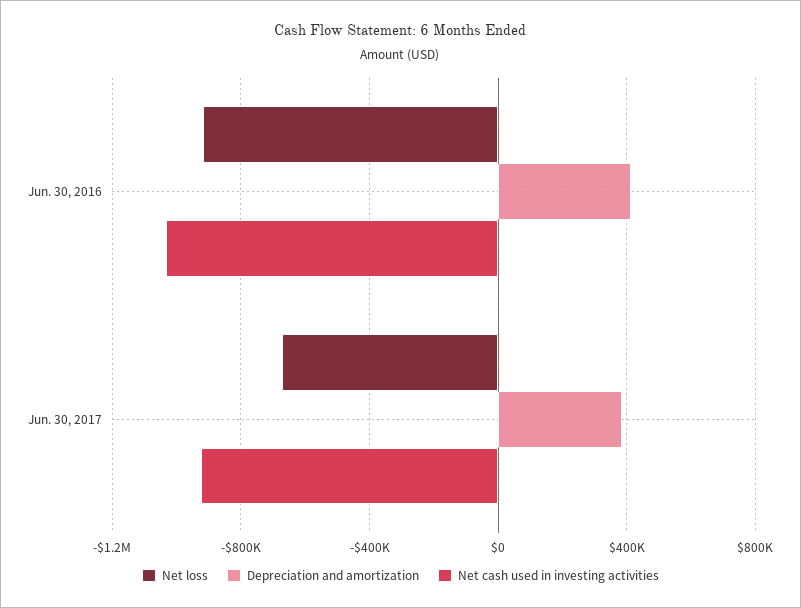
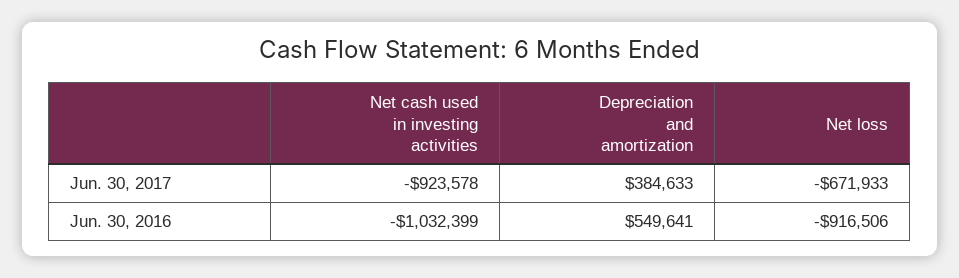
  {
    "Net loss": {
      "Jun. 30, 2016": -916506,
      "Jun. 30, 2017": -671933
    },
    "Depreciation and amortization": {
-     "Jun. 30, 2016": 400000,
+     "Jun. 30, 2016": 549641,
      "Jun. 30, 2017": 384633
    },
    "Net cash used in investing activities": {
      "Jun. 30, 2016": -1032399,
      "Jun. 30, 2017": -923578
    }
  }

